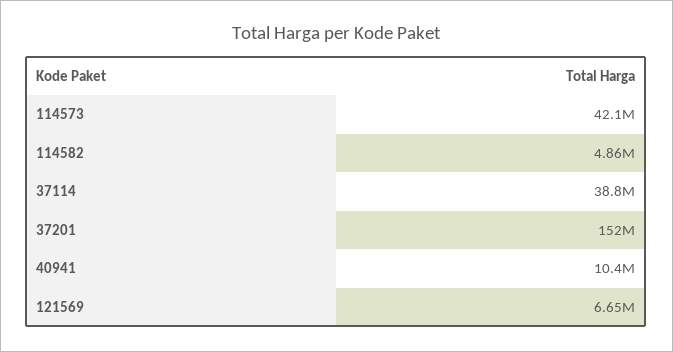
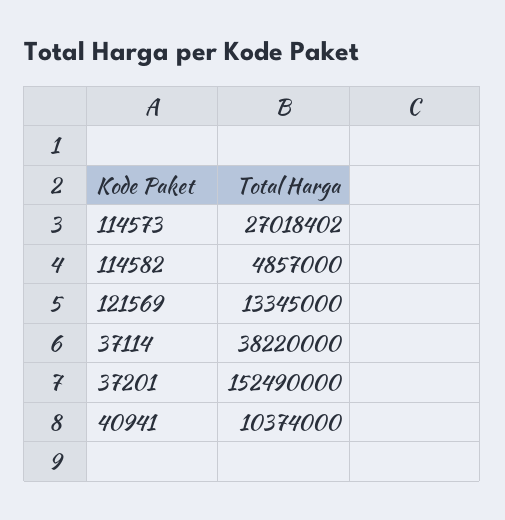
  {
-   "114573": 42100000,
+   "114573": 27018402,
    "114582": 4857000,
-   "37114": 38800000,
+   "37114": 38220000,
    "37201": 152490000,
    "40941": 10374000,
-   "121569": 6650000
+   "121569": 13345000
  }

